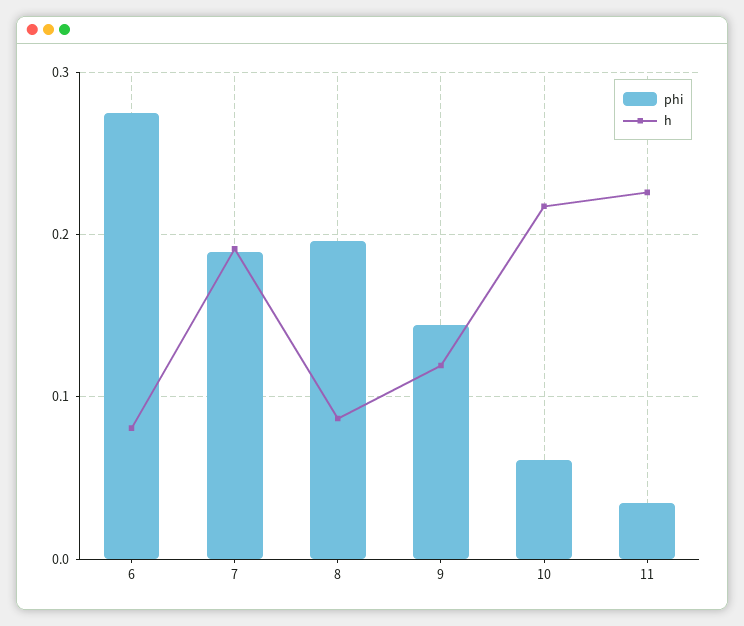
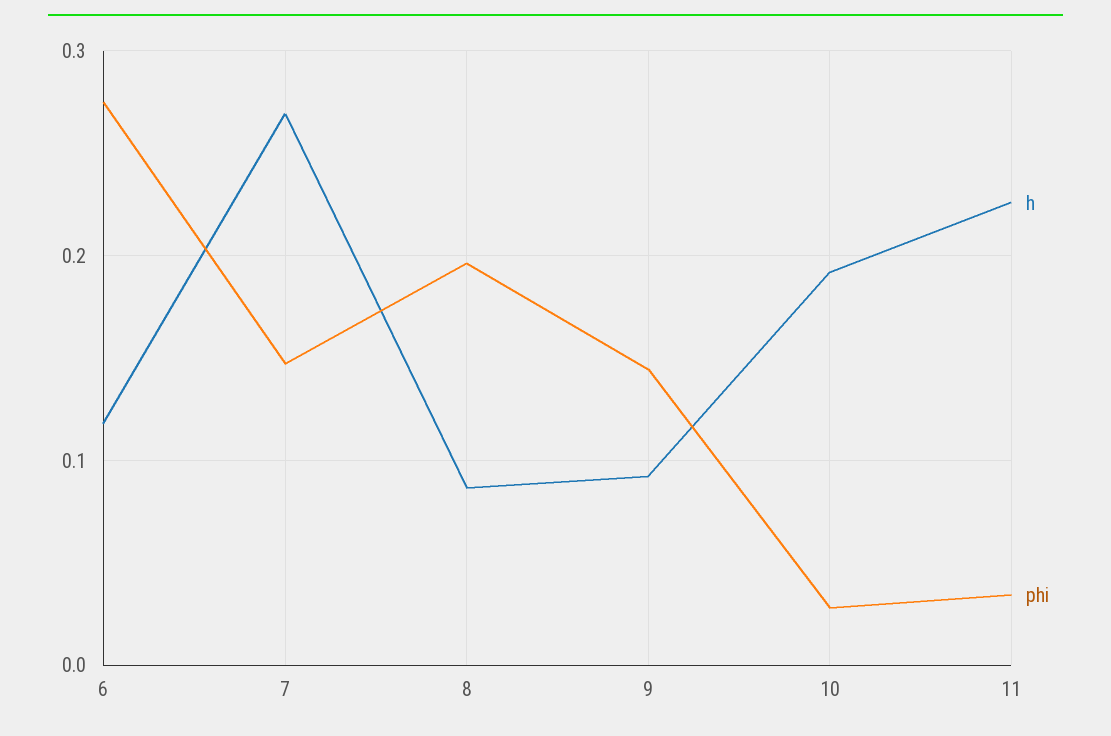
  {
    "phi": {
      "6": 0.28,
-     "7": 0.19,
+     "7": 0.15,
      "8": 0.2,
      "9": 0.14,
-     "10": 0.06,
+     "10": 0.03,
      "11": 0.03
    },
    "h": {
-     "6": 0.08,
+     "6": 0.12,
-     "7": 0.19,
+     "7": 0.27,
      "8": 0.09,
-     "9": 0.12,
+     "9": 0.09,
-     "10": 0.22,
+     "10": 0.19,
      "11": 0.23
    }
  }

